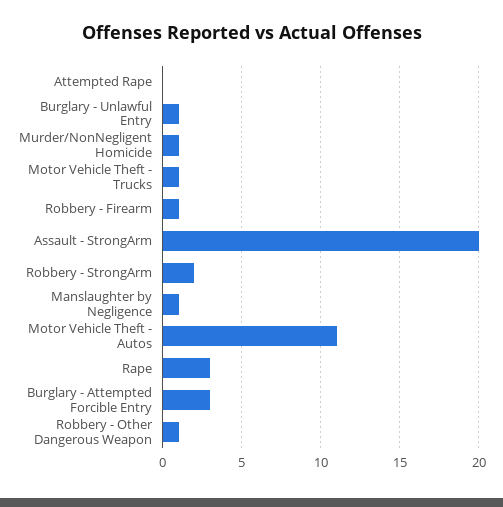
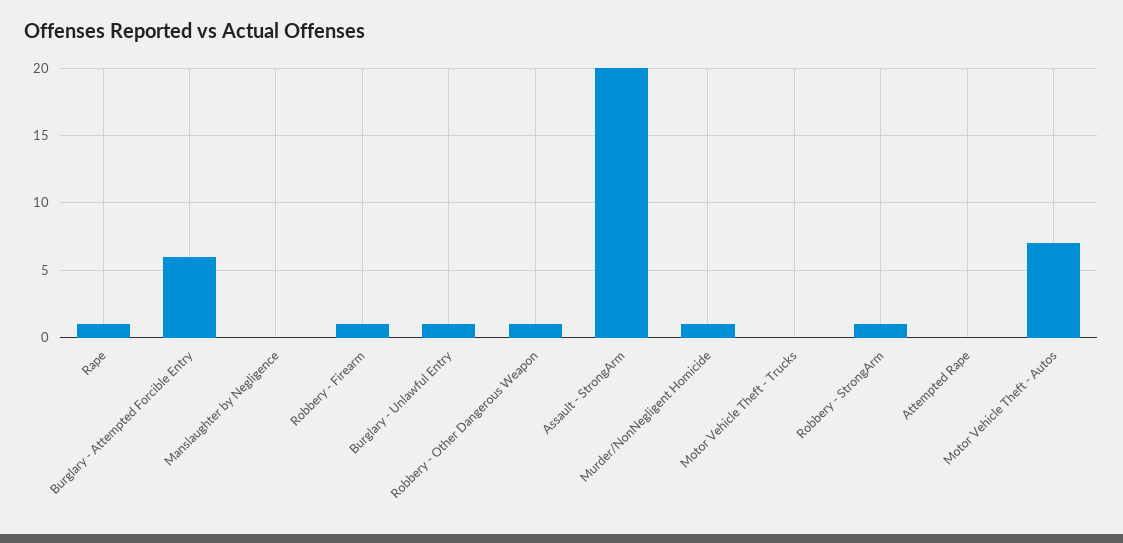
  {
    "Attempted Rape": 0,
    "Burglary - Unlawful Entry": 1,
    "Murder/NonNegligent Homicide": 1,
-   "Motor Vehicle Theft - Trucks": 1,
+   "Motor Vehicle Theft - Trucks": 0,
    "Robbery - Firearm": 1,
    "Assault - StrongArm": 20,
-   "Robbery - StrongArm": 2,
+   "Robbery - StrongArm": 1,
-   "Manslaughter by Negligence": 1,
+   "Manslaughter by Negligence": 0,
-   "Motor Vehicle Theft - Autos": 11,
+   "Motor Vehicle Theft - Autos": 7,
-   "Rape": 3,
+   "Rape": 1,
-   "Burglary - Attempted Forcible Entry": 3,
+   "Burglary - Attempted Forcible Entry": 6,
    "Robbery - Other Dangerous Weapon": 1
  }

